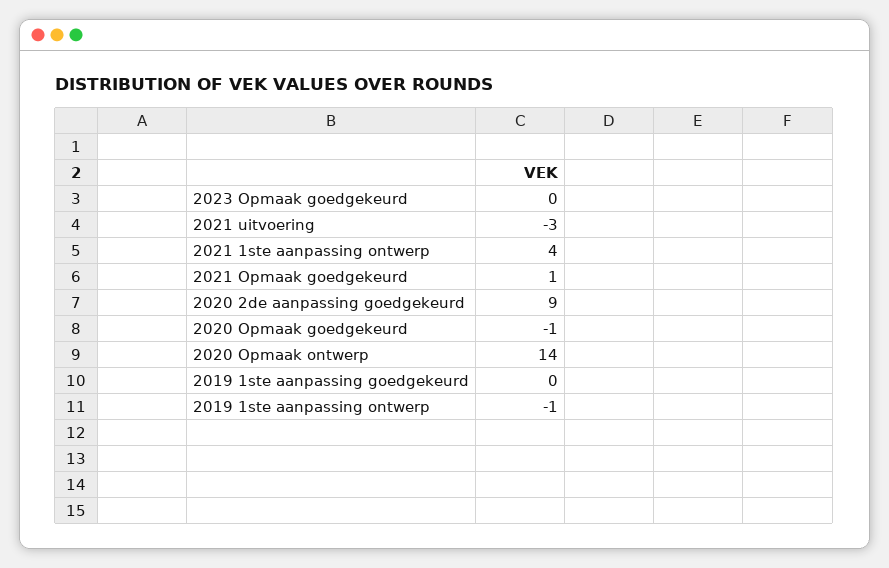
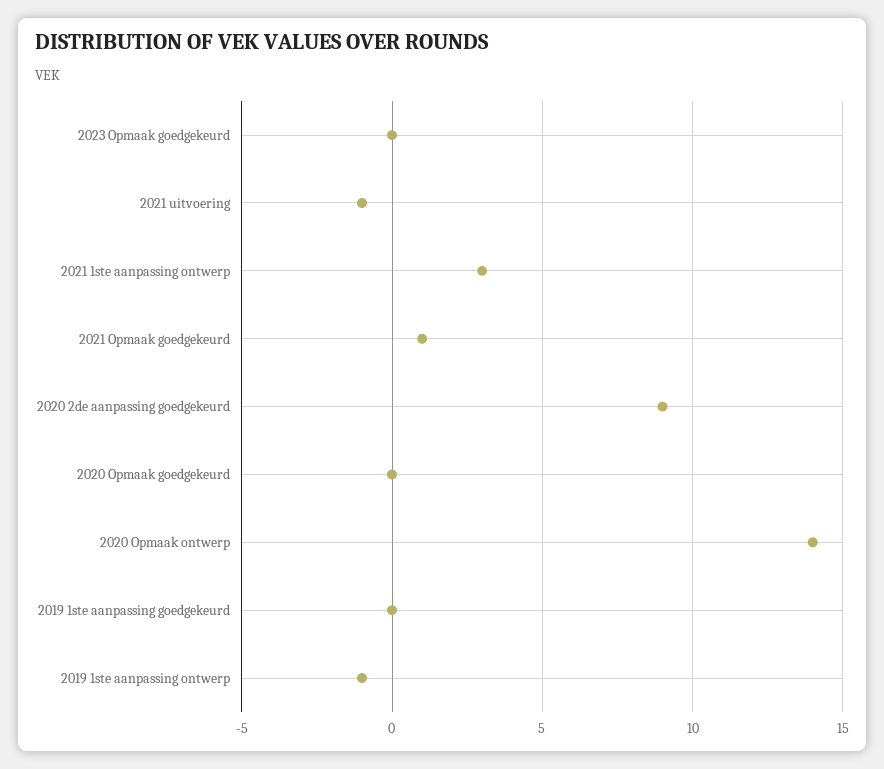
  {
    "2023 Opmaak goedgekeurd": 0,
-   "2021 uitvoering": -3,
+   "2021 uitvoering": -1,
-   "2021 1ste aanpassing ontwerp": 4,
+   "2021 1ste aanpassing ontwerp": 3,
    "2021 Opmaak goedgekeurd": 1,
    "2020 2de aanpassing goedgekeurd": 9,
-   "2020 Opmaak goedgekeurd": -1,
+   "2020 Opmaak goedgekeurd": 0,
    "2020 Opmaak ontwerp": 14,
    "2019 1ste aanpassing goedgekeurd": 0,
    "2019 1ste aanpassing ontwerp": -1
  }

